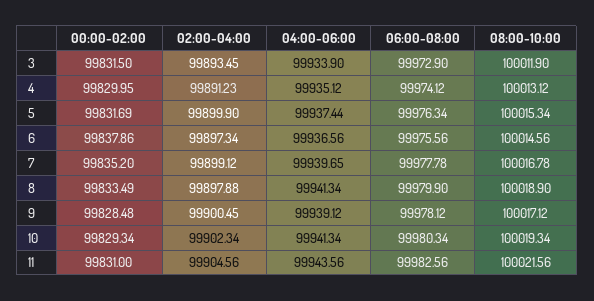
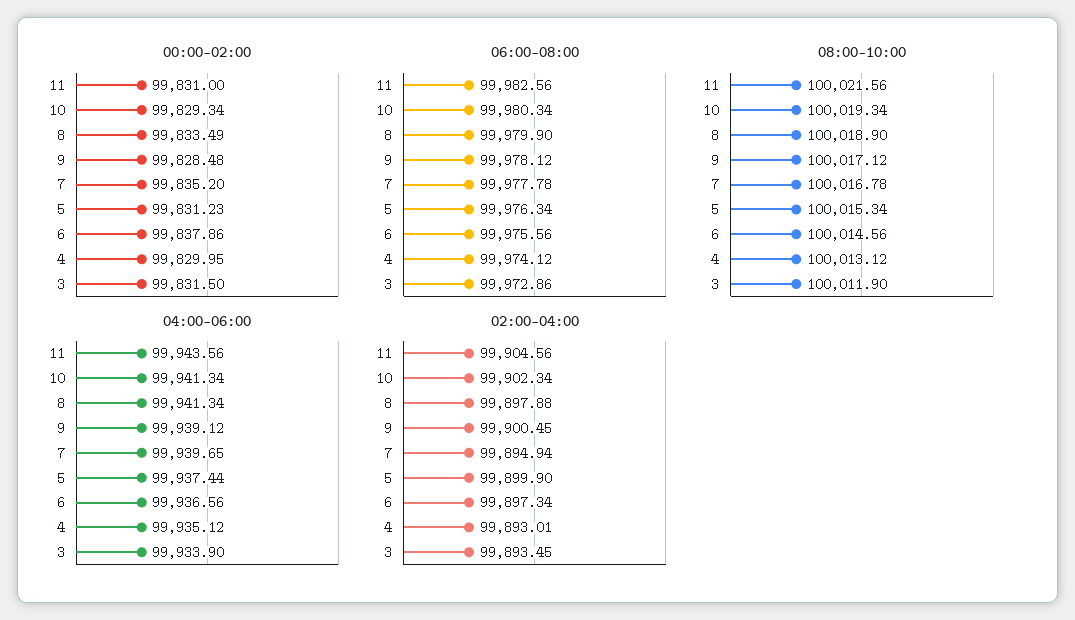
  {
    "00:00-02:00": {
      "3": 99831.5,
      "4": 99829.95,
-     "5": 99831.69,
+     "5": 99831.23,
      "6": 99837.86,
      "7": 99835.2,
      "8": 99833.49,
      "9": 99828.48,
      "10": 99829.34,
      "11": 99831
    },
    "02:00-04:00": {
      "3": 99893.45,
-     "4": 99891.23,
+     "4": 99893.01,
      "5": 99899.9,
      "6": 99897.34,
-     "7": 99899.12,
+     "7": 99894.94,
      "8": 99897.88,
      "9": 99900.45,
      "10": 99902.34,
      "11": 99904.56
    },
    "04:00-06:00": {
      "3": 99933.9,
      "4": 99935.12,
      "5": 99937.44,
      "6": 99936.56,
      "7": 99939.65,
      "8": 99941.34,
      "9": 99939.12,
      "10": 99941.34,
      "11": 99943.56
    },
    "06:00-08:00": {
-     "3": 99972.9,
+     "3": 99972.86,
      "4": 99974.12,
      "5": 99976.34,
      "6": 99975.56,
      "7": 99977.78,
      "8": 99979.9,
      "9": 99978.12,
      "10": 99980.34,
      "11": 99982.56
    },
    "08:00-10:00": {
      "3": 100011.9,
      "4": 100013.12,
      "5": 100015.34,
      "6": 100014.56,
      "7": 100016.78,
      "8": 100018.9,
      "9": 100017.12,
      "10": 100019.34,
      "11": 100021.56
    }
  }

